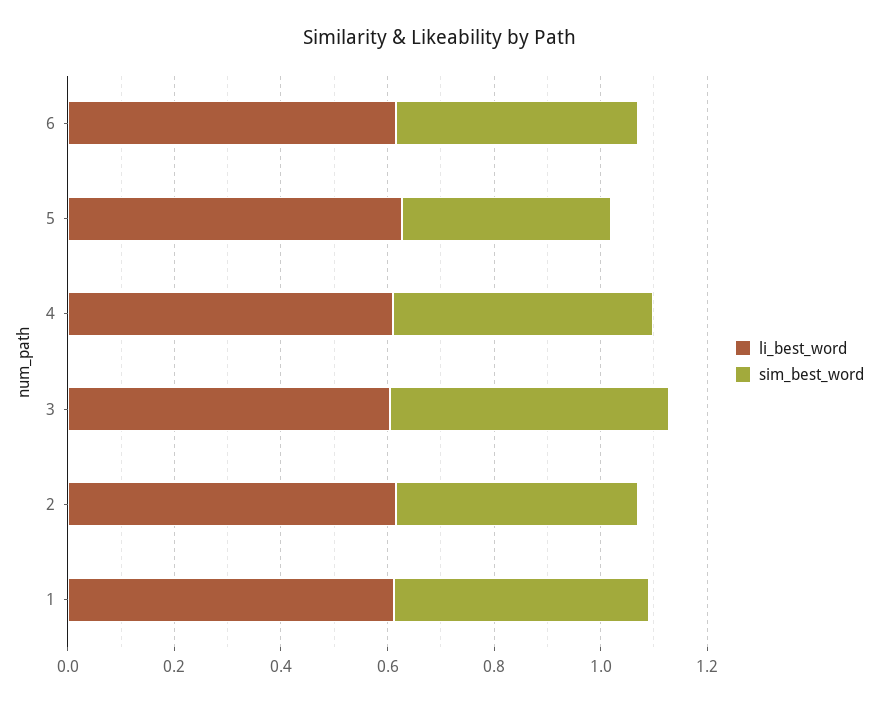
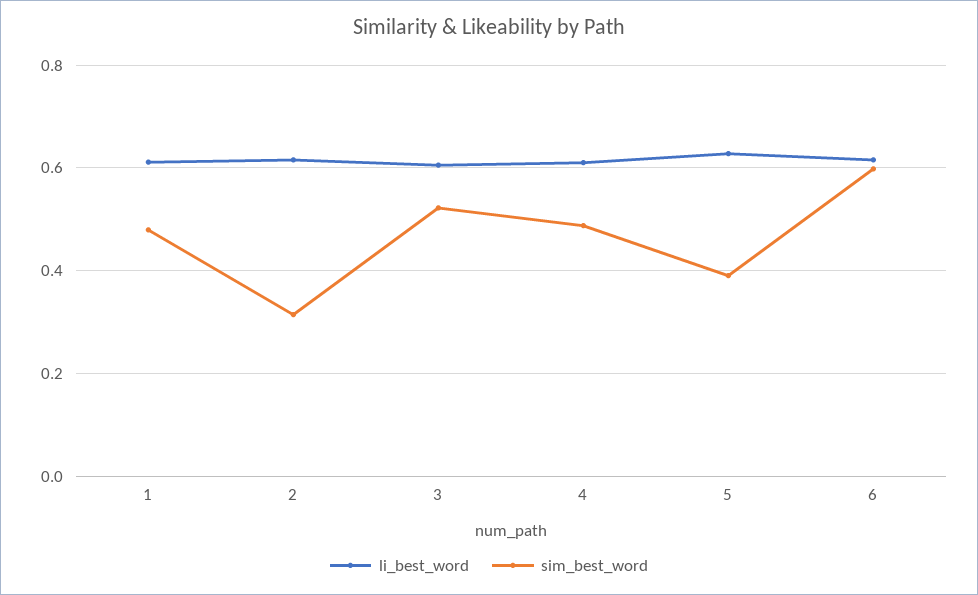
  {
    "li_best_word": {
      "6": 0.62,
      "5": 0.62,
      "4": 0.62,
      "3": 0.6,
      "2": 0.62,
      "1": 0.62
    },
    "sim_best_word": {
-     "6": 0.45,
+     "6": 0.6,
      "5": 0.4,
      "4": 0.48,
      "3": 0.52,
-     "2": 0.45,
+     "2": 0.32,
      "1": 0.48
    }
  }

